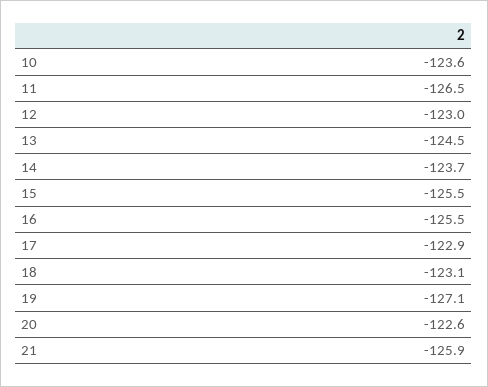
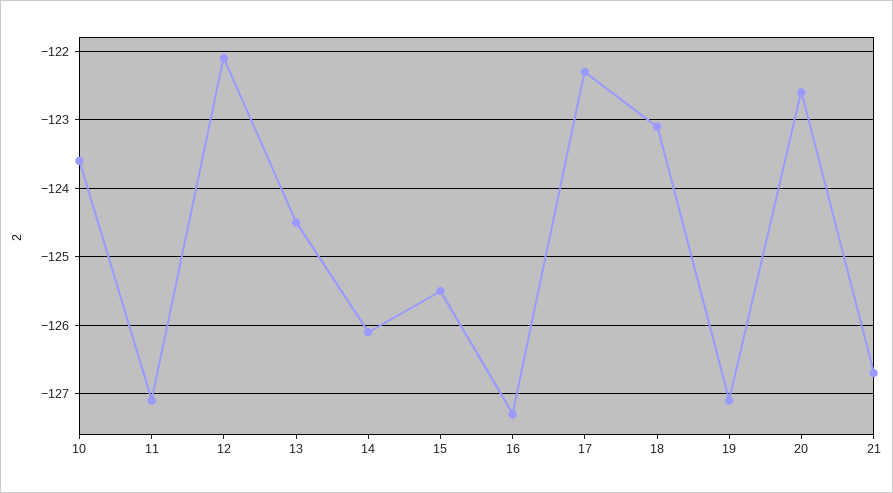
  {
    "10": -123.6,
-   "11": -126.5,
+   "11": -127.1,
-   "12": -123,
+   "12": -122.1,
    "13": -124.5,
-   "14": -123.7,
+   "14": -126.1,
    "15": -125.5,
-   "16": -125.5,
+   "16": -127.3,
-   "17": -122.9,
+   "17": -122.3,
    "18": -123.1,
    "19": -127.1,
    "20": -122.6,
-   "21": -125.9
+   "21": -126.7
  }

